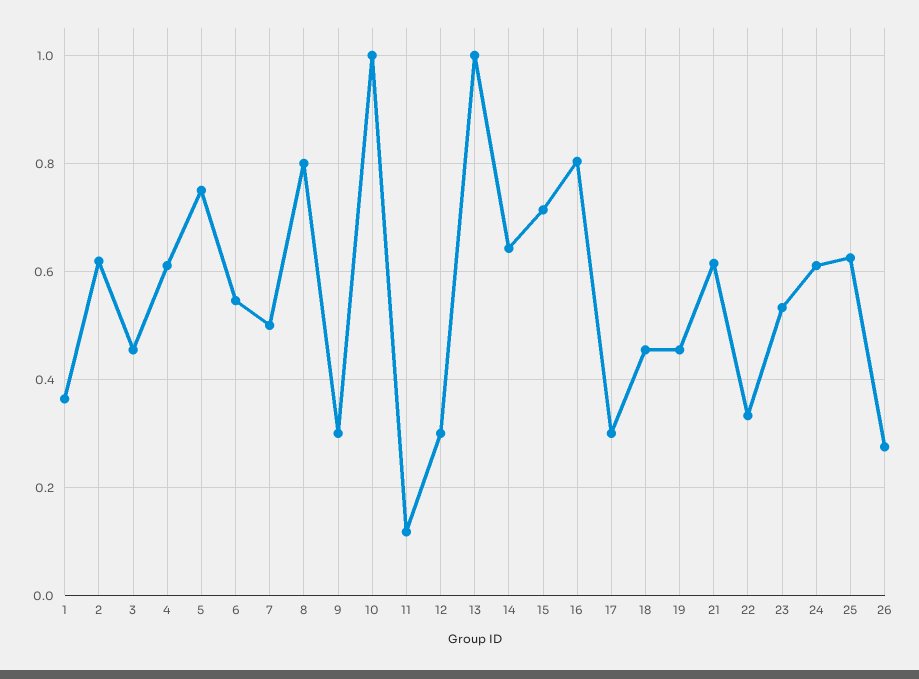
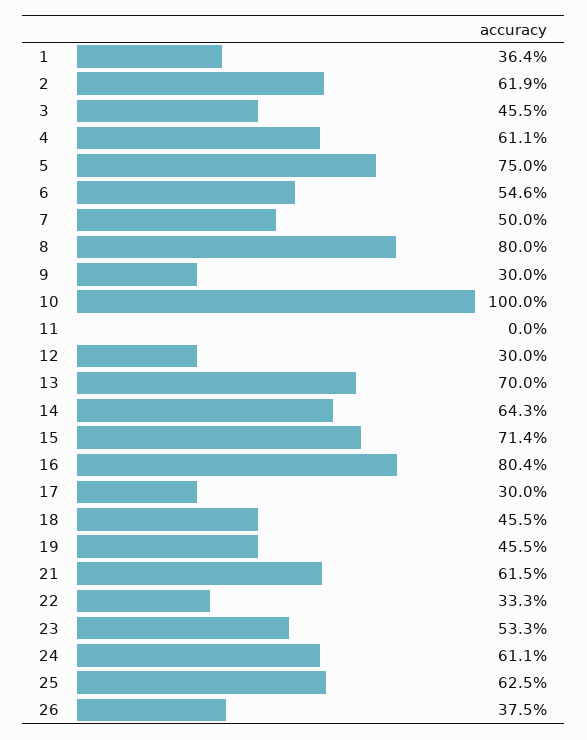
  {
    "1": 0.364,
    "2": 0.619,
    "3": 0.455,
    "4": 0.611,
    "5": 0.75,
    "6": 0.546,
    "7": 0.5,
    "8": 0.8,
    "9": 0.3,
    "10": 1,
-   "11": 0.12,
+   "11": 0,
    "12": 0.3,
-   "13": 1,
+   "13": 0.7,
    "14": 0.643,
    "15": 0.714,
    "16": 0.804,
    "17": 0.3,
    "18": 0.455,
    "19": 0.455,
    "21": 0.615,
    "22": 0.333,
    "23": 0.533,
    "24": 0.611,
    "25": 0.625,
-   "26": 0.28
+   "26": 0.375
  }

